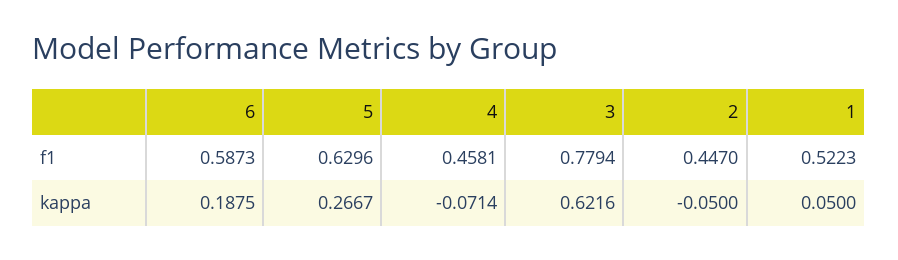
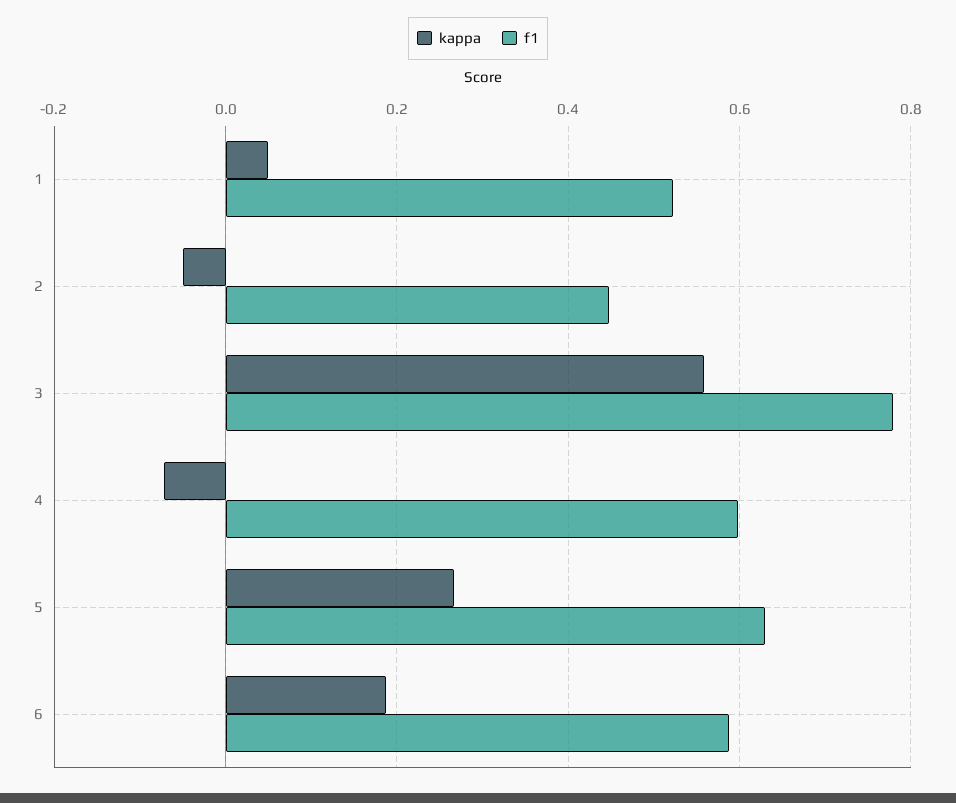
  {
    "f1": {
      "6": 0.5873,
      "5": 0.6296,
-     "4": 0.4581,
+     "4": 0.6,
      "3": 0.7794,
      "2": 0.447,
      "1": 0.5223
    },
    "kappa": {
      "6": 0.1875,
      "5": 0.2667,
      "4": -0.0714,
-     "3": 0.6216,
+     "3": 0.56,
      "2": -0.05,
      "1": 0.05
    }
  }

